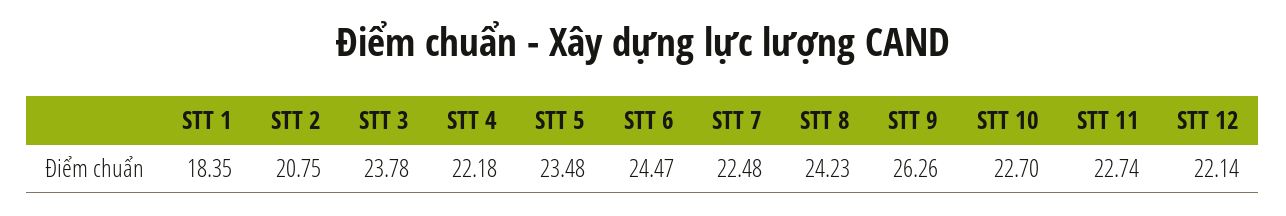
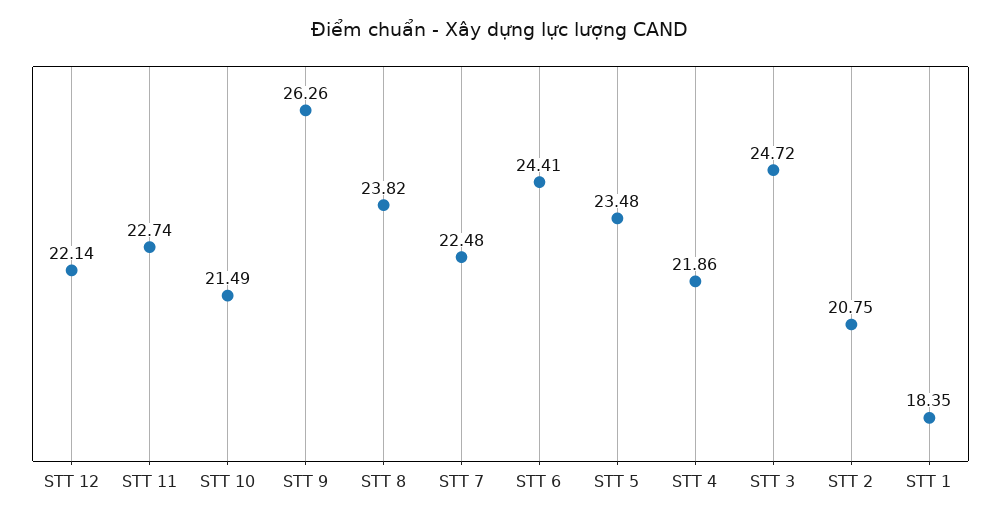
  {
    "STT 1": 18.35,
    "STT 2": 20.75,
-   "STT 3": 23.78,
+   "STT 3": 24.72,
-   "STT 4": 22.18,
+   "STT 4": 21.86,
    "STT 5": 23.48,
-   "STT 6": 24.47,
+   "STT 6": 24.41,
    "STT 7": 22.48,
-   "STT 8": 24.23,
+   "STT 8": 23.82,
    "STT 9": 26.26,
-   "STT 10": 22.7,
+   "STT 10": 21.49,
    "STT 11": 22.74,
    "STT 12": 22.14
  }

